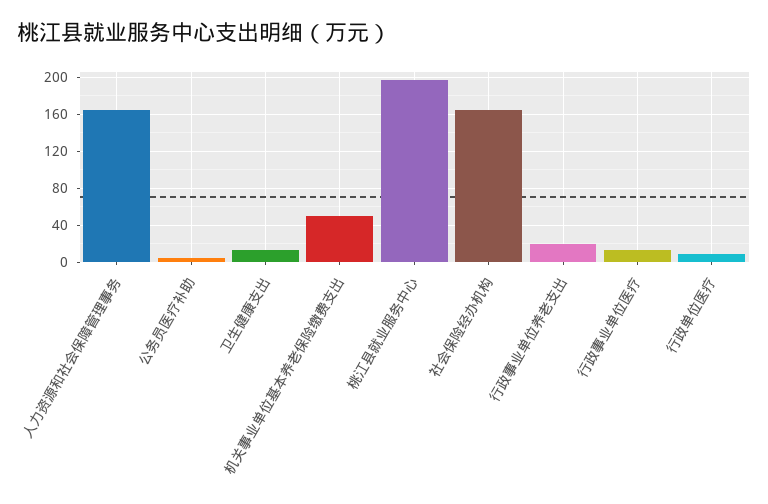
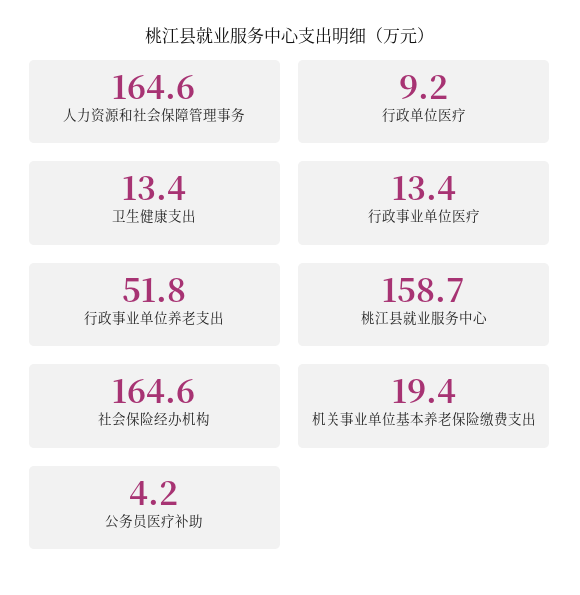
  {
    "人力资源和社会保障管理事务": 164.6,
    "公务员医疗补助": 4.2,
    "卫生健康支出": 13.4,
-   "机关事业单位基本养老保险缴费支出": 50,
+   "机关事业单位基本养老保险缴费支出": 19.4,
-   "桃江县就业服务中心": 200,
+   "桃江县就业服务中心": 158.7,
    "社会保险经办机构": 164.6,
-   "行政事业单位养老支出": 20,
+   "行政事业单位养老支出": 51.8,
    "行政事业单位医疗": 13.4,
    "行政单位医疗": 9.2
  }

